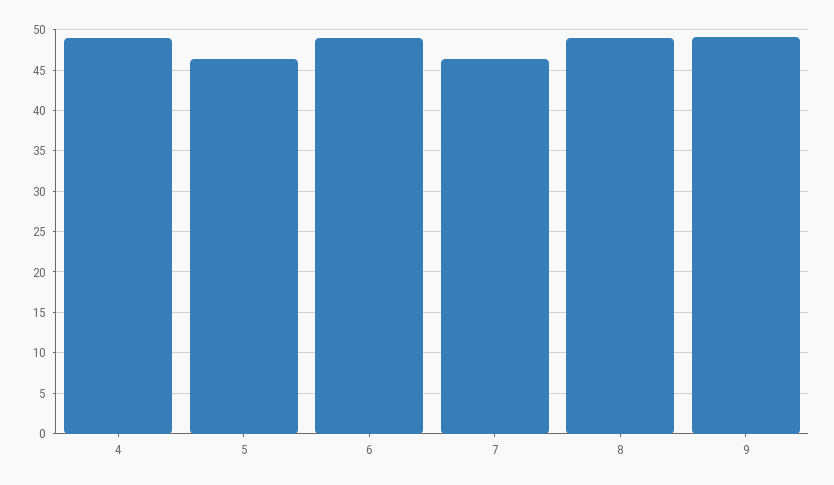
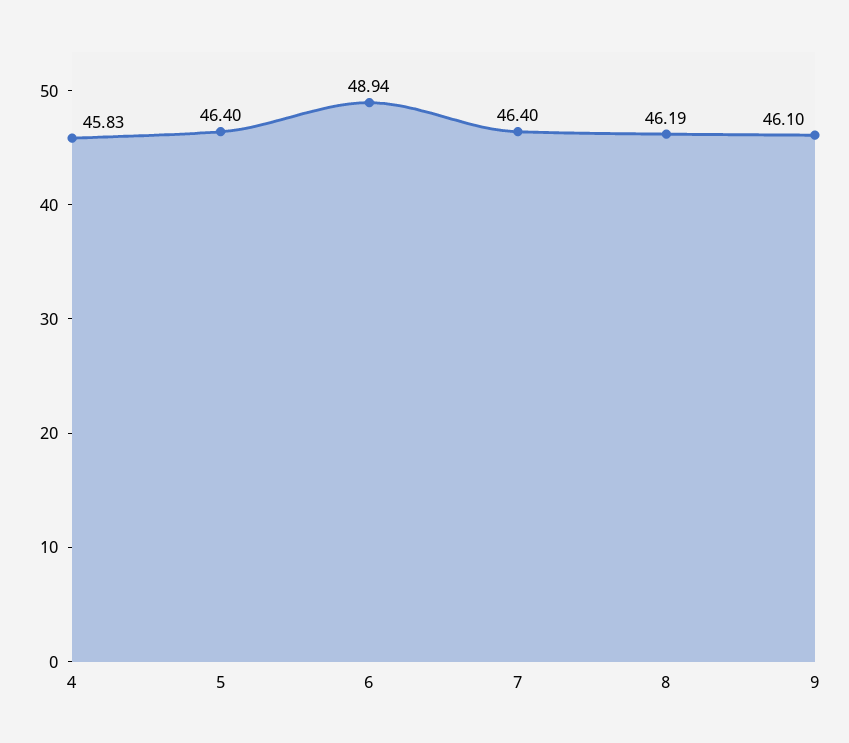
  {
-   "4": 49,
+   "4": 45.83,
    "5": 46.4,
    "6": 48.94,
    "7": 46.4,
-   "8": 49,
+   "8": 46.19,
-   "9": 49
+   "9": 46.1
  }

